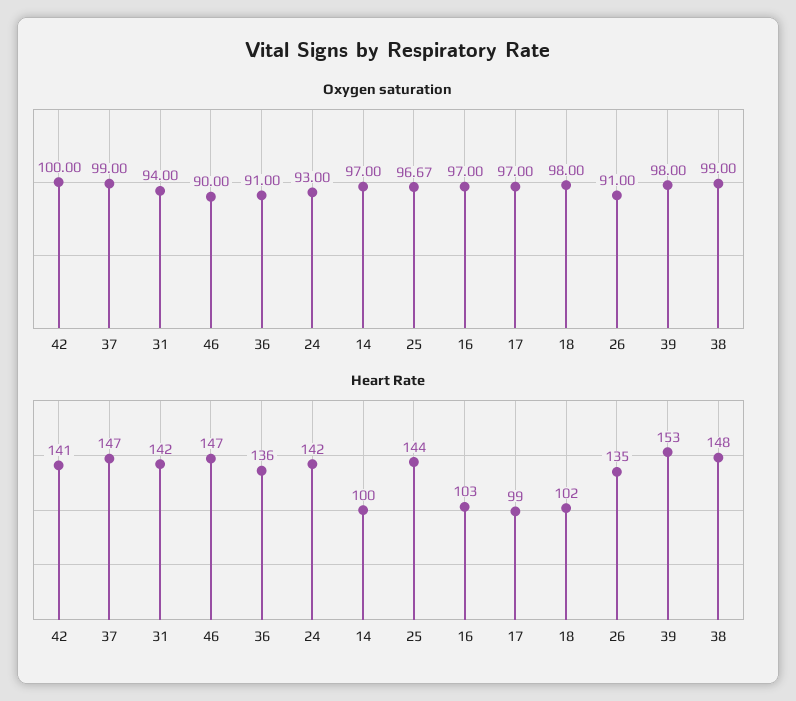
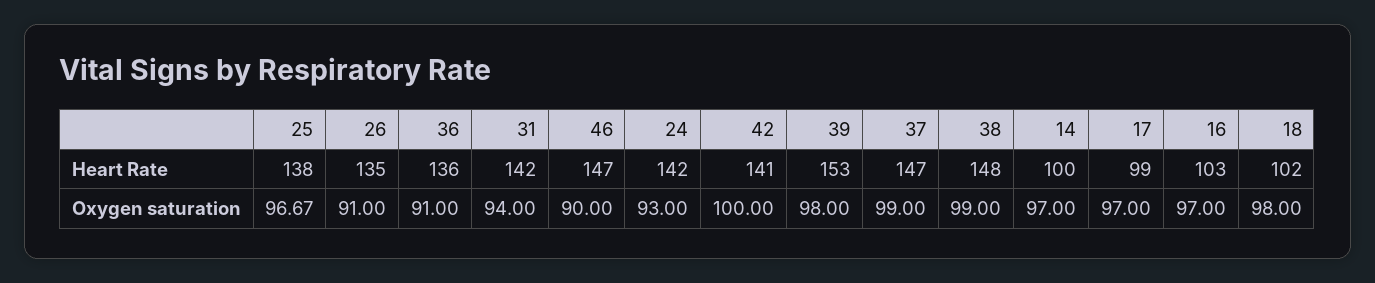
  {
    "Oxygen saturation": {
      "42": 100,
      "37": 99,
      "31": 94,
      "46": 90,
      "36": 91,
      "24": 93,
      "14": 97,
      "25": 96.67,
      "16": 97,
      "17": 97,
      "18": 98,
      "26": 91,
      "39": 98,
      "38": 99
    },
    "Heart Rate": {
      "42": 141,
      "37": 147,
      "31": 142,
      "46": 147,
      "36": 136,
      "24": 142,
      "14": 100,
-     "25": 144,
+     "25": 138,
      "16": 103,
      "17": 99,
      "18": 102,
      "26": 135,
      "39": 153,
      "38": 148
    }
  }

